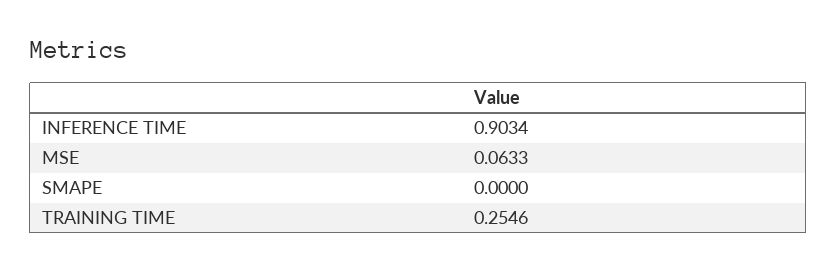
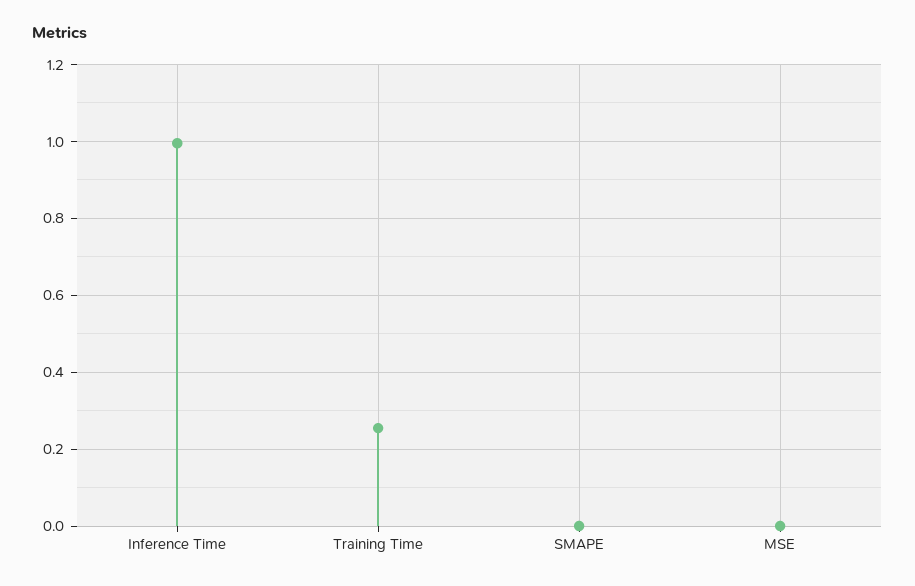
  {
-   "INFERENCE TIME": 0.9034,
+   "INFERENCE TIME": 1,
-   "MSE": 0.0633,
+   "MSE": 0,
    "SMAPE": 0,
    "TRAINING TIME": 0.2546
  }

